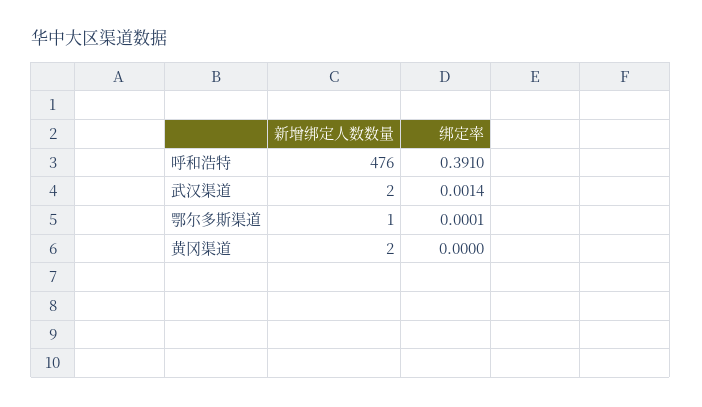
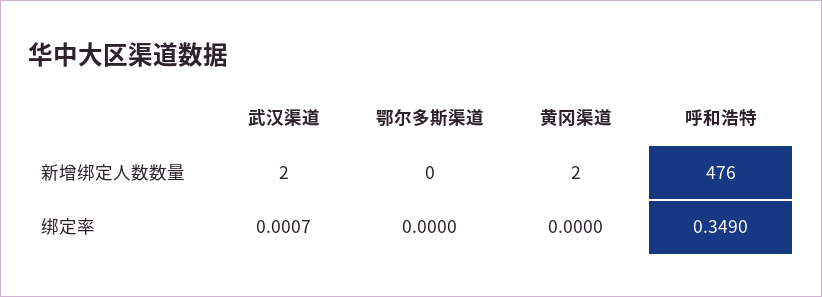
  {
    "新增绑定人数数量": {
      "呼和浩特": 476,
      "武汉渠道": 2,
-     "鄂尔多斯渠道": 1,
+     "鄂尔多斯渠道": 0,
      "黄冈渠道": 2
    },
    "绑定率": {
-     "呼和浩特": 0.391,
+     "呼和浩特": 0.349,
-     "武汉渠道": 0.0014,
+     "武汉渠道": 0.0007,
-     "鄂尔多斯渠道": 0.0001,
+     "鄂尔多斯渠道": 0,
      "黄冈渠道": 0
    }
  }

